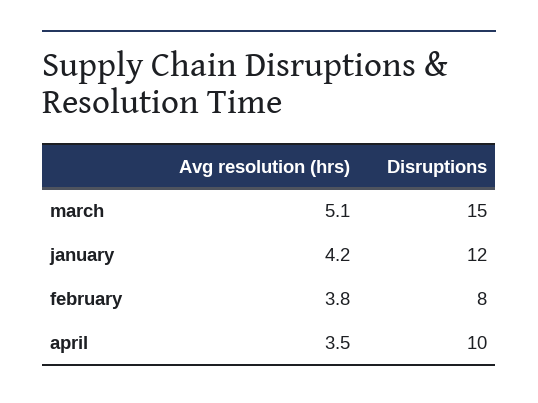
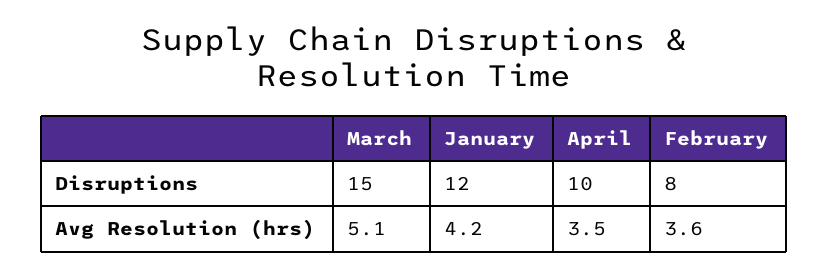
  {
    "Avg resolution (hrs)": {
      "march": 5.1,
      "january": 4.2,
-     "february": 3.8,
+     "february": 3.6,
      "april": 3.5
    },
    "Disruptions": {
      "march": 15,
      "january": 12,
      "february": 8,
      "april": 10
    }
  }

